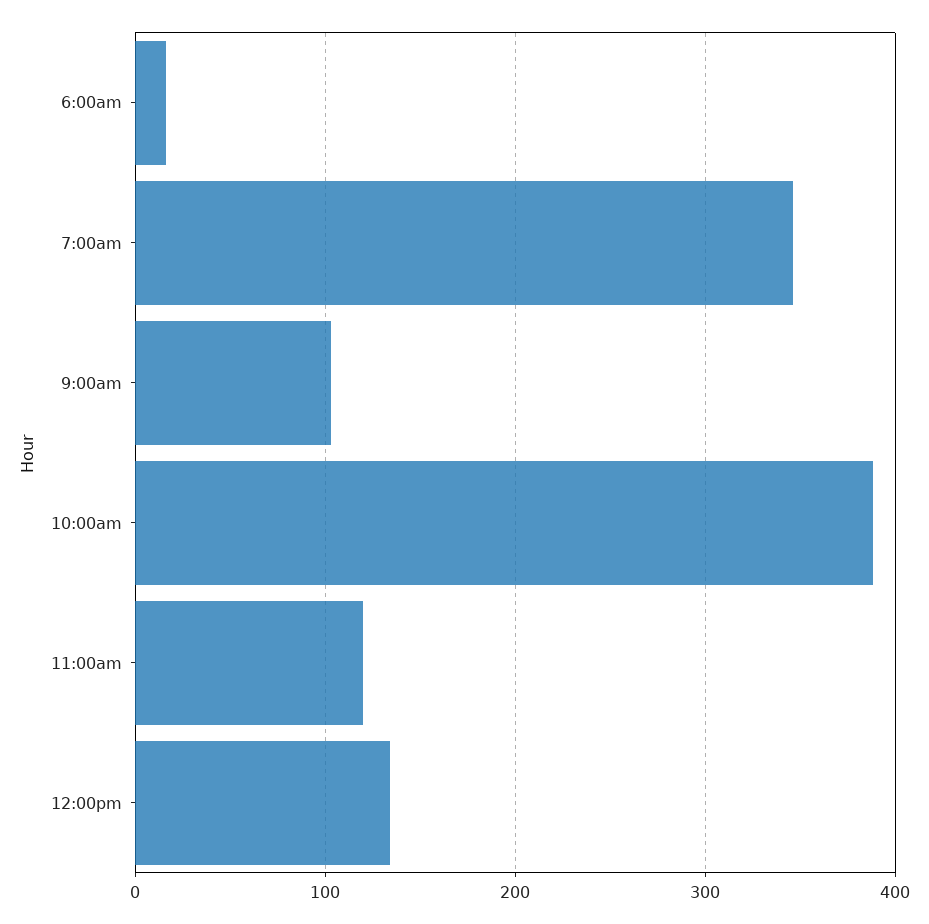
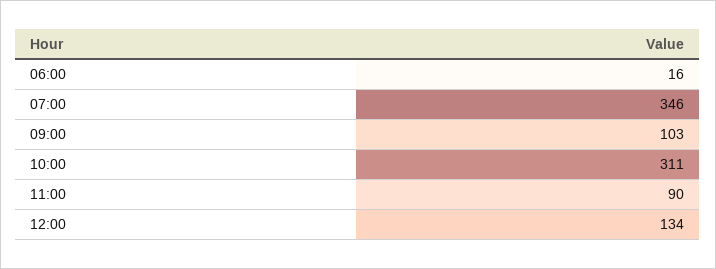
  {
    "6:00am": 16,
    "7:00am": 346,
    "9:00am": 103,
-   "10:00am": 390,
+   "10:00am": 311,
-   "11:00am": 120,
+   "11:00am": 90,
    "12:00pm": 134
  }

